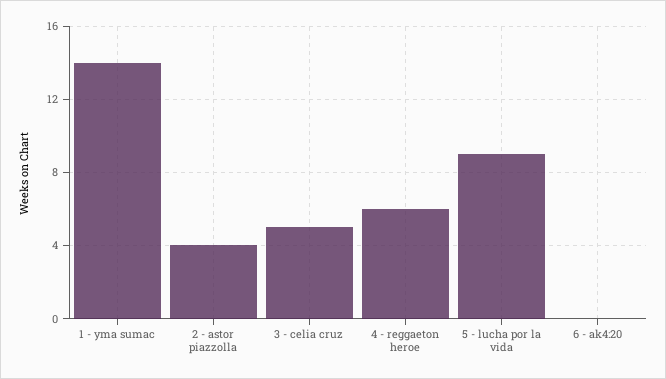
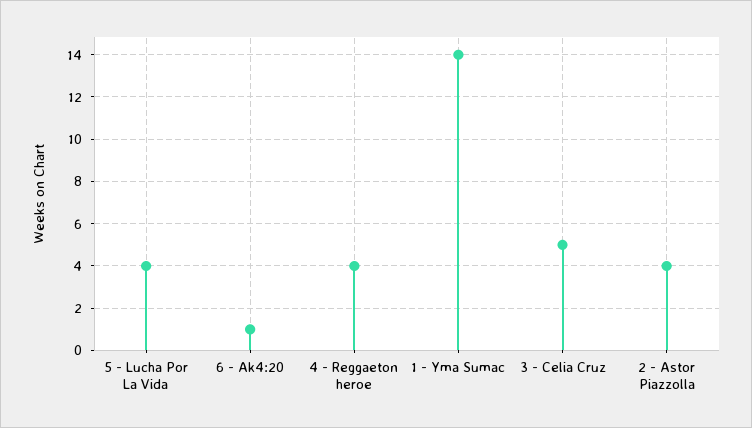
  {
    "1 - yma sumac": 14,
    "2 - astor piazzolla": 4,
    "3 - celia cruz": 5,
-   "4 - reggaeton heroe": 6,
+   "4 - reggaeton heroe": 4,
-   "5 - lucha por la vida": 9,
+   "5 - lucha por la vida": 4,
-   "6 - ak4:20": 0
+   "6 - ak4:20": 1
  }

